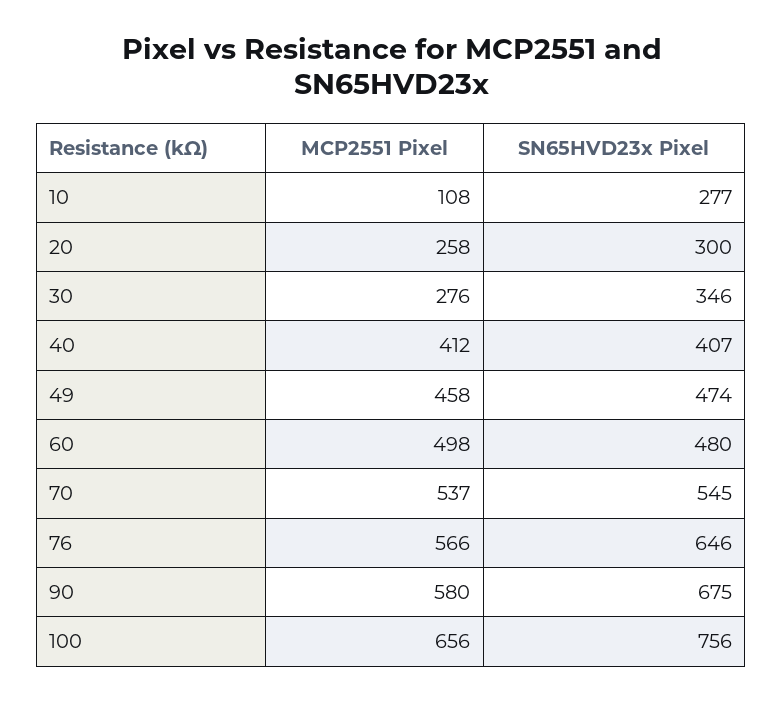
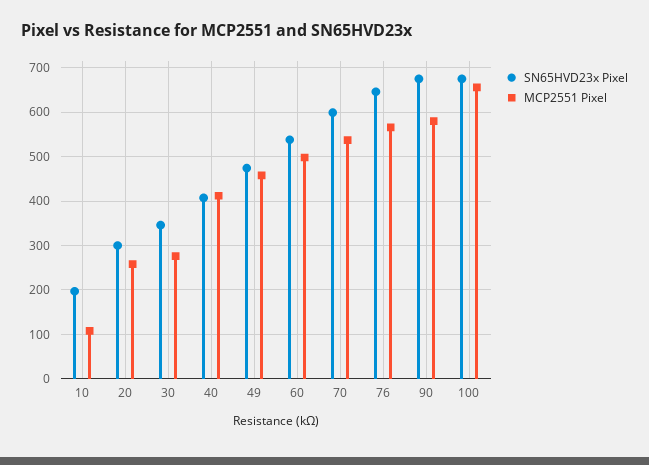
  {
    "MCP2551 Pixel": {
      "10": 108,
      "20": 258,
      "30": 276,
      "40": 412,
      "49": 458,
      "60": 498,
      "70": 537,
      "76": 566,
      "90": 580,
      "100": 656
    },
    "SN65HVD23x Pixel": {
-     "10": 277,
+     "10": 200,
      "20": 300,
      "30": 346,
      "40": 407,
      "49": 474,
-     "60": 480,
+     "60": 540,
-     "70": 545,
+     "70": 600,
      "76": 646,
      "90": 675,
-     "100": 756
+     "100": 680
    }
  }

